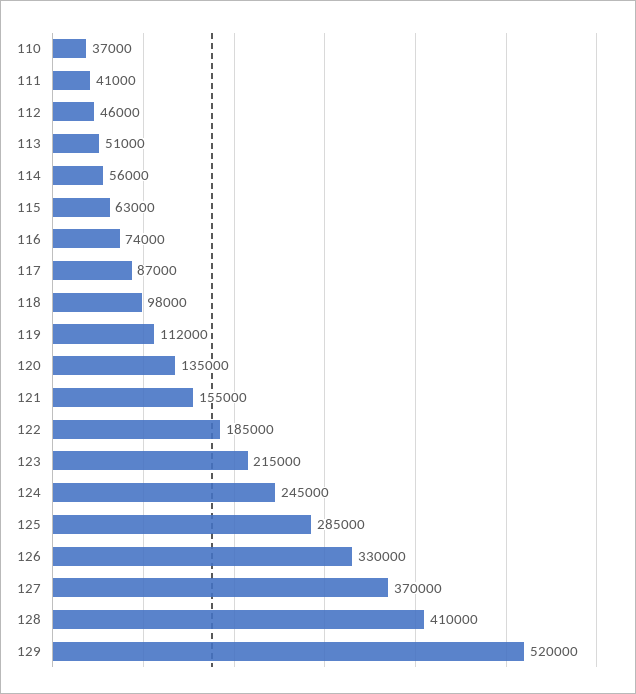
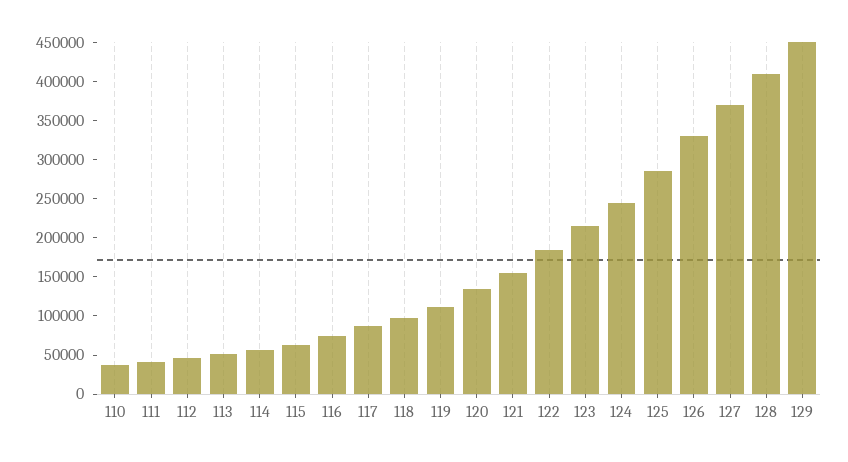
  {
    "110": 37000,
    "111": 41000,
    "112": 46000,
    "113": 51000,
    "114": 56000,
    "115": 63000,
    "116": 74000,
    "117": 87000,
    "118": 98000,
    "119": 112000,
    "120": 135000,
    "121": 155000,
    "122": 185000,
    "123": 215000,
    "124": 245000,
    "125": 285000,
    "126": 330000,
    "127": 370000,
    "128": 410000,
-   "129": 520000
+   "129": 450000
  }

